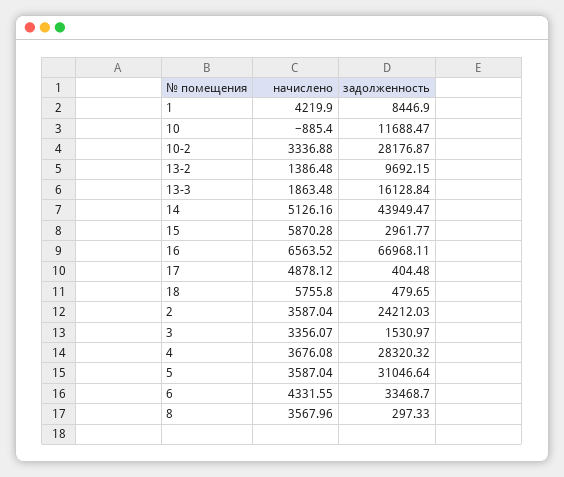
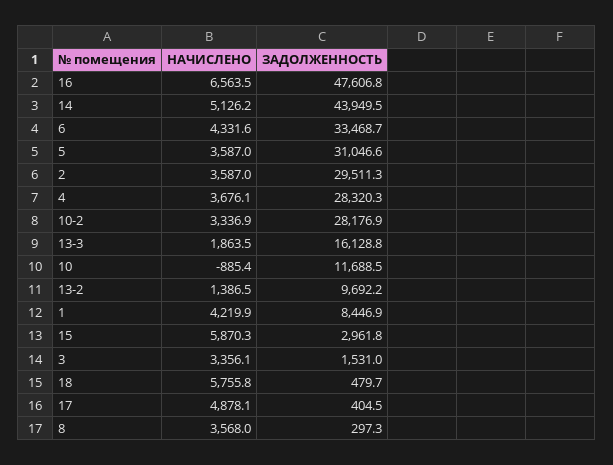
  {
    "начислено": {
      "1": 4219.9,
      "10": -885.4,
      "10-2": 3336.88,
      "13-2": 1386.48,
      "13-3": 1863.48,
      "14": 5126.16,
      "15": 5870.28,
      "16": 6563.52,
      "17": 4878.12,
      "18": 5755.8,
      "2": 3587.04,
      "3": 3356.07,
      "4": 3676.08,
      "5": 3587.04,
      "6": 4331.55,
      "8": 3567.96
    },
    "задолженность": {
      "1": 8446.9,
      "10": 11688.47,
      "10-2": 28176.87,
      "13-2": 9692.15,
      "13-3": 16128.84,
      "14": 43949.47,
      "15": 2961.77,
-     "16": 66968.11,
+     "16": 47606.8,
      "17": 404.48,
      "18": 479.65,
-     "2": 24212.03,
+     "2": 29511.3,
      "3": 1530.97,
      "4": 28320.32,
      "5": 31046.64,
      "6": 33468.7,
      "8": 297.33
    }
  }

